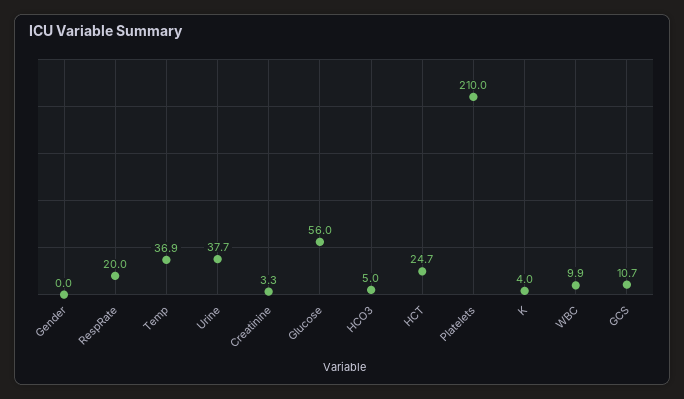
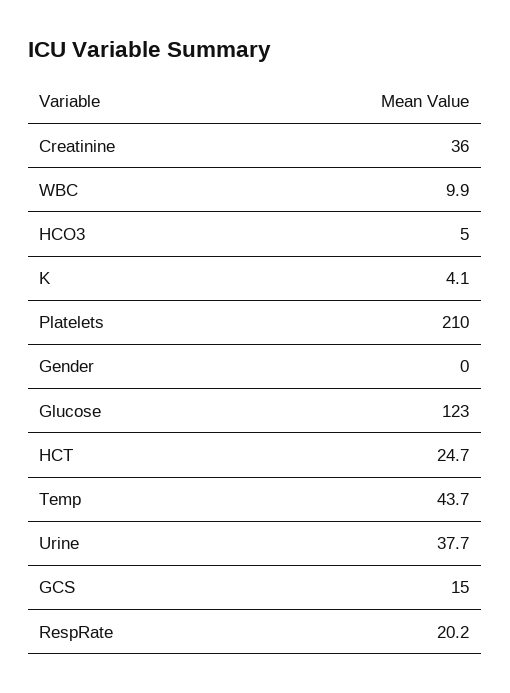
  {
    "Gender": 0,
-   "RespRate": 20,
+   "RespRate": 20.2,
-   "Temp": 36.9,
+   "Temp": 43.7,
    "Urine": 37.7,
-   "Creatinine": 3.3,
+   "Creatinine": 36,
-   "Glucose": 56,
+   "Glucose": 123,
    "HCO3": 5,
    "HCT": 24.7,
    "Platelets": 210,
-   "K": 4,
+   "K": 4.1,
    "WBC": 9.9,
-   "GCS": 10.7
+   "GCS": 15
  }

